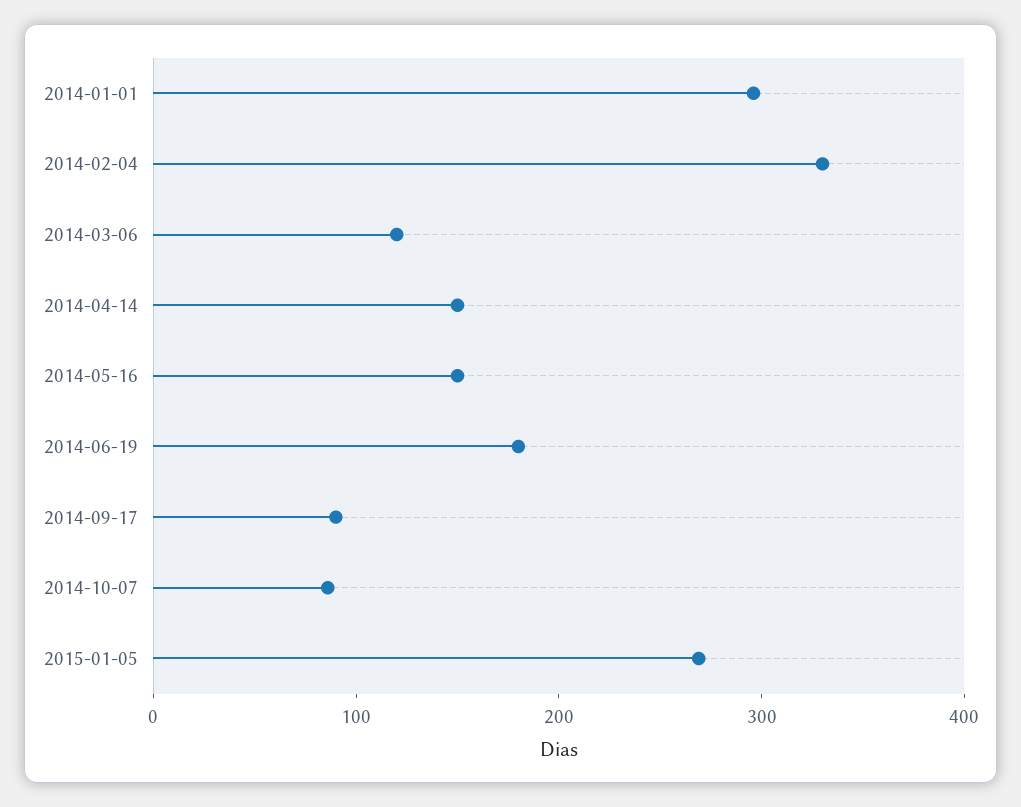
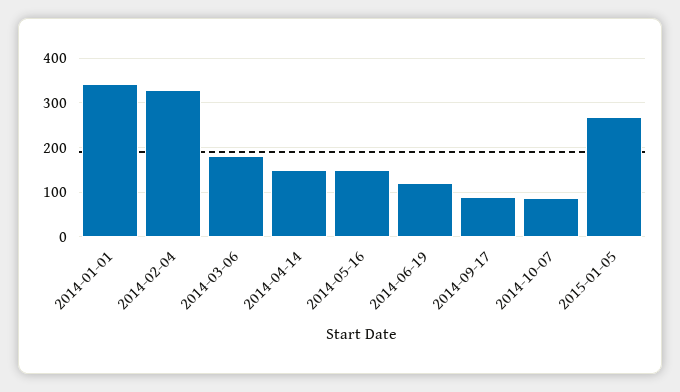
  {
-   "2014-01-01": 300,
+   "2014-01-01": 340,
    "2014-02-04": 340,
-   "2014-03-06": 120,
+   "2014-03-06": 180,
    "2014-04-14": 160,
    "2014-05-16": 160,
-   "2014-06-19": 180,
+   "2014-06-19": 120,
    "2014-09-17": 100,
    "2014-10-07": 80,
    "2015-01-05": 260
  }

